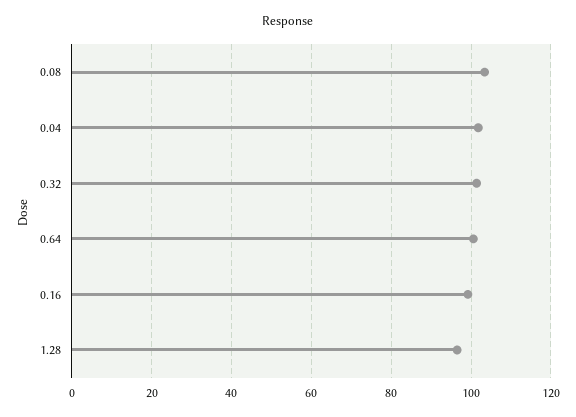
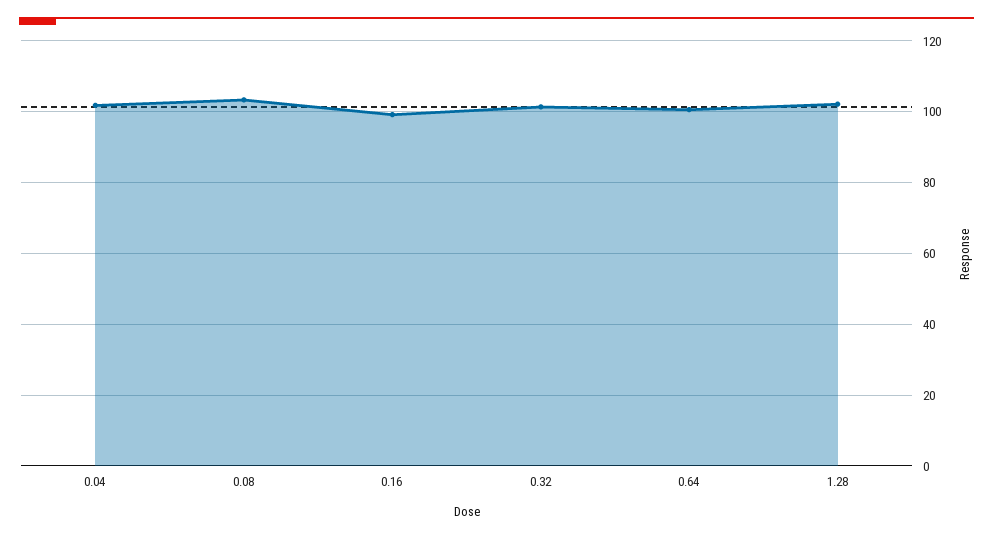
  {
    "0.08": 104,
    "0.04": 102,
    "0.32": 102,
    "0.64": 100,
    "0.16": 100,
-   "1.28": 96
+   "1.28": 102
  }

